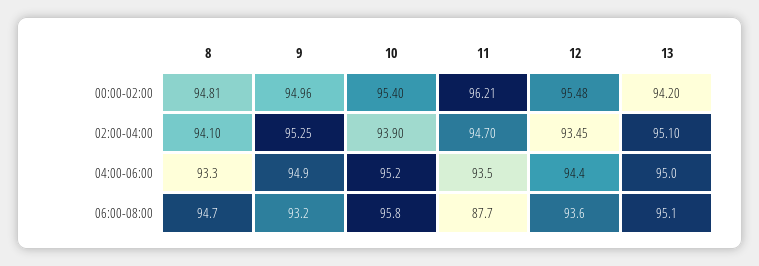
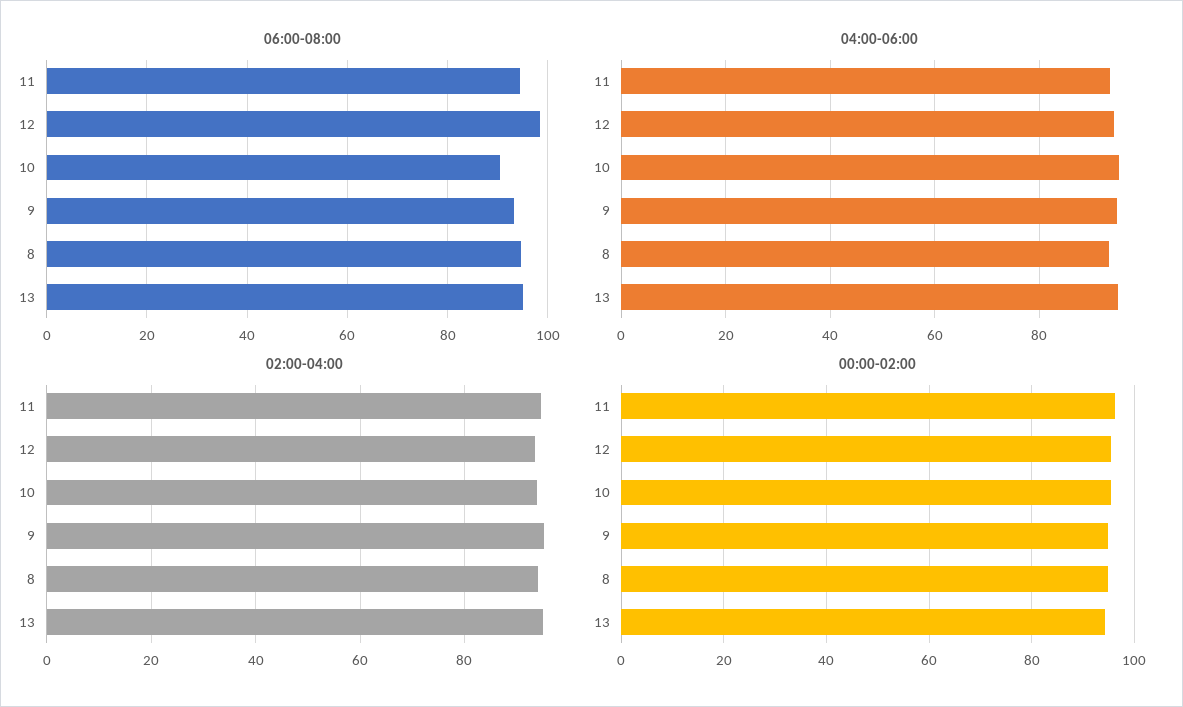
  {
    "00:00-02:00": {
      "8": 94.81,
      "9": 94.96,
      "10": 95.4,
      "11": 96.21,
      "12": 95.48,
      "13": 94.2
    },
    "02:00-04:00": {
      "8": 94.1,
      "9": 95.25,
      "10": 93.9,
      "11": 94.7,
      "12": 93.45,
      "13": 95.1
    },
    "04:00-06:00": {
      "8": 93.3,
      "9": 94.9,
      "10": 95.2,
      "11": 93.5,
      "12": 94.4,
      "13": 95
    },
    "06:00-08:00": {
      "8": 94.7,
      "9": 93.2,
-     "10": 95.8,
+     "10": 90,
-     "11": 87.7,
+     "11": 94,
-     "12": 93.6,
+     "12": 98,
      "13": 95.1
    }
  }

